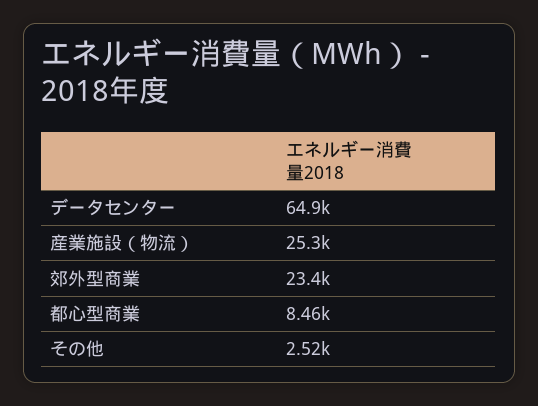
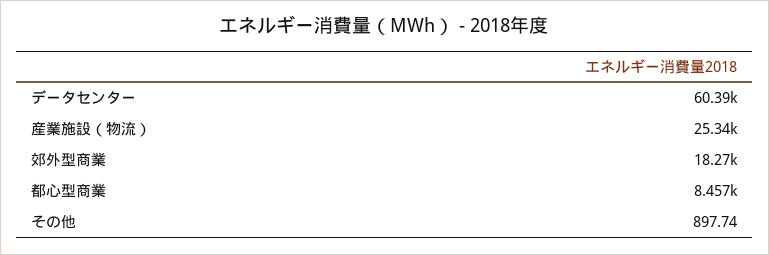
  {
-   "データセンター": 64900,
+   "データセンター": 60390,
    "産業施設（物流）": 25340,
-   "郊外型商業": 23400,
+   "郊外型商業": 18270,
    "都心型商業": 8457,
-   "その他": 2520
+   "その他": 897.74
  }

